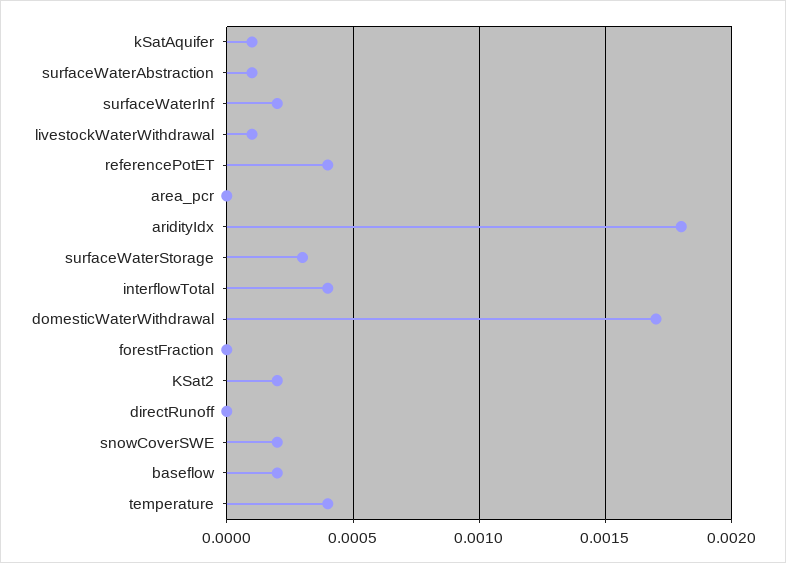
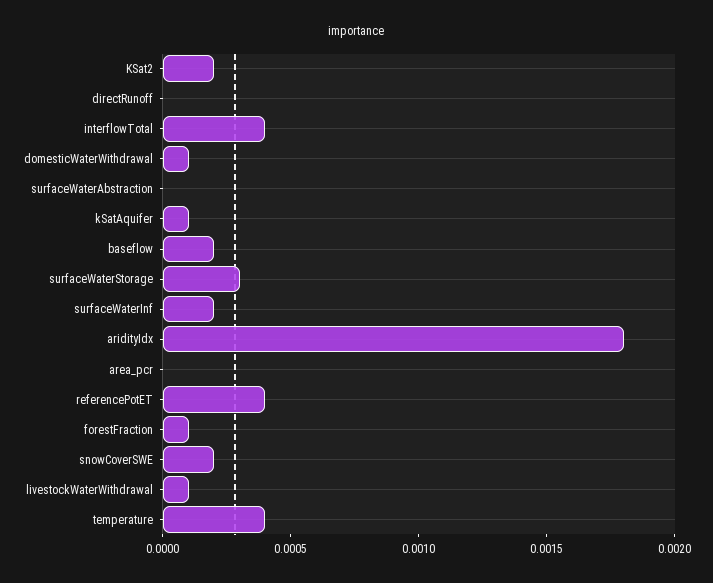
  {
    "kSatAquifer": 0.0001,
-   "surfaceWaterAbstraction": 0.0001,
+   "surfaceWaterAbstraction": 0,
    "surfaceWaterInf": 0.0002,
    "livestockWaterWithdrawal": 0.0001,
    "referencePotET": 0.0004,
    "area_pcr": 0,
    "aridityIdx": 0.0018,
    "surfaceWaterStorage": 0.0003,
    "interflowTotal": 0.0004,
-   "domesticWaterWithdrawal": 0.0017,
+   "domesticWaterWithdrawal": 0.0001,
-   "forestFraction": 0,
+   "forestFraction": 0.0001,
    "KSat2": 0.0002,
    "directRunoff": 0,
    "snowCoverSWE": 0.0002,
    "baseflow": 0.0002,
    "temperature": 0.0004
  }

